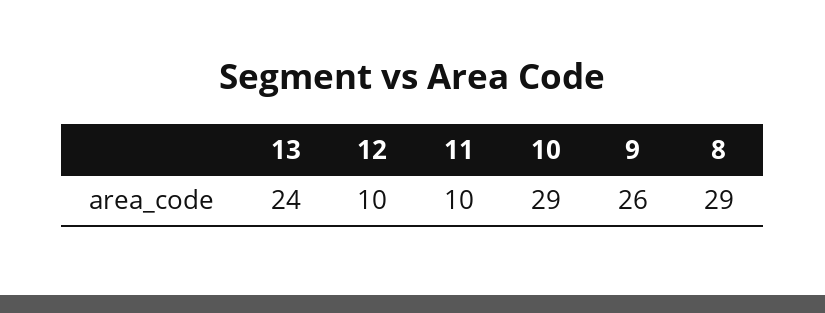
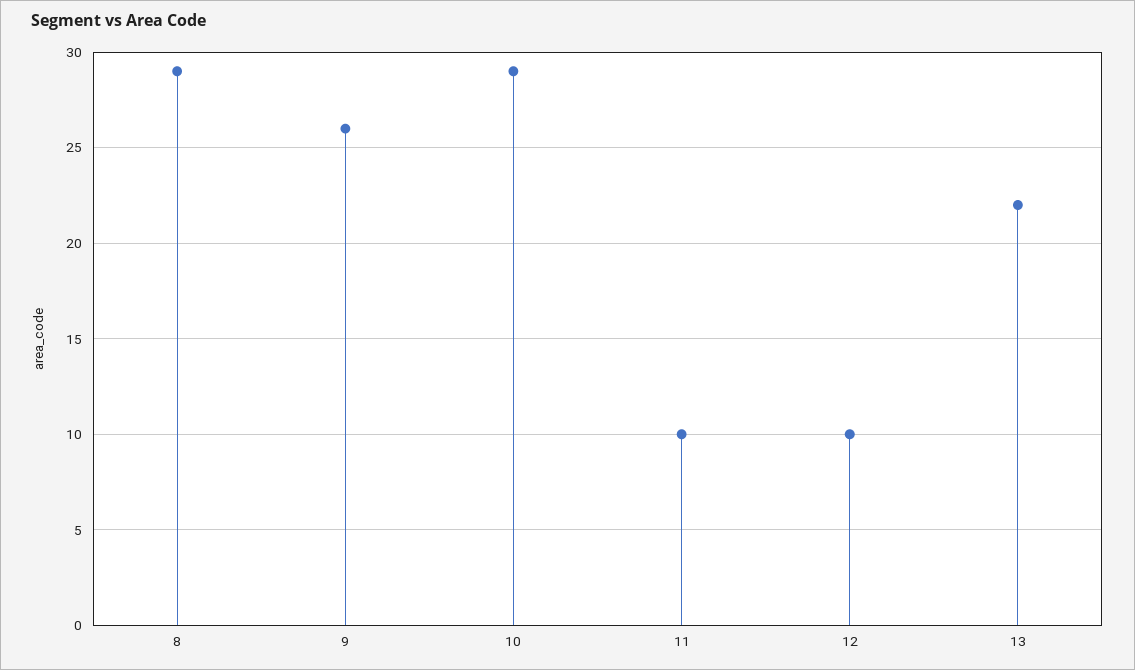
  {
-   "13": 24,
+   "13": 22,
    "12": 10,
    "11": 10,
    "10": 29,
    "9": 26,
    "8": 29
  }

